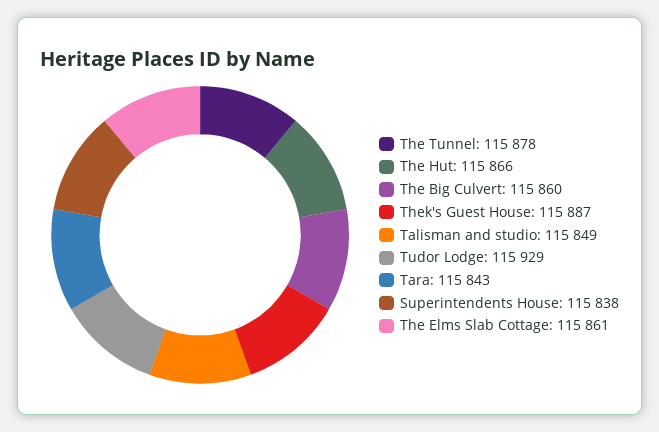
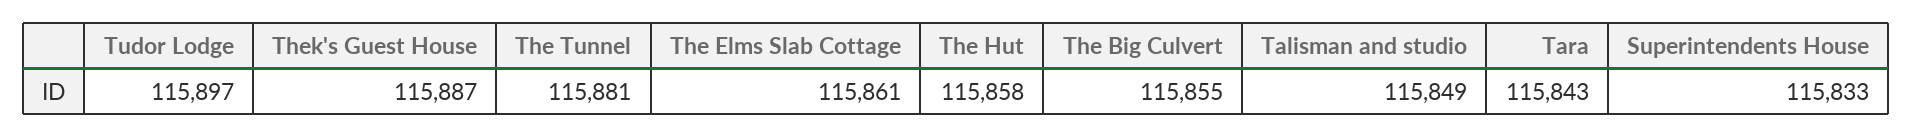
  {
-   "The Tunnel": 115878,
+   "The Tunnel": 115881,
-   "The Hut": 115866,
+   "The Hut": 115858,
-   "The Big Culvert": 115860,
+   "The Big Culvert": 115855,
    "Thek's Guest House": 115887,
    "Talisman and studio": 115849,
-   "Tudor Lodge": 115929,
+   "Tudor Lodge": 115897,
    "Tara": 115843,
-   "Superintendents House": 115838,
+   "Superintendents House": 115833,
    "The Elms Slab Cottage": 115861
  }

